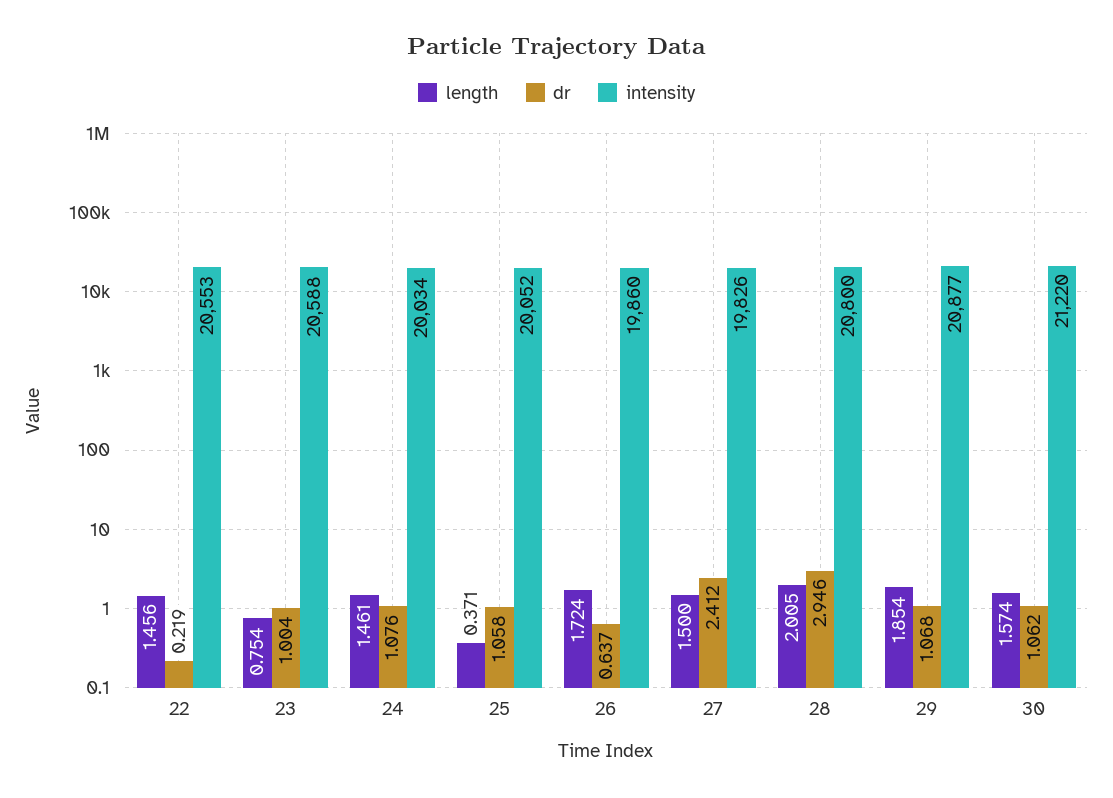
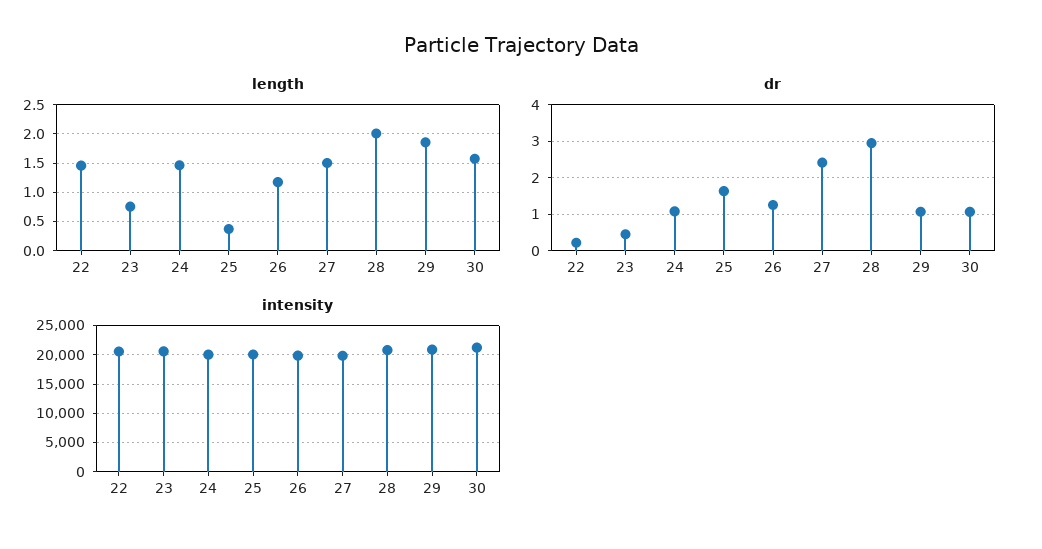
  {
    "length": {
      "22": 1.456,
      "23": 0.754,
      "24": 1.461,
      "25": 0.371,
-     "26": 1.724,
+     "26": 1.25,
      "27": 1.5,
      "28": 2.005,
      "29": 1.854,
      "30": 1.574
    },
    "dr": {
      "22": 0.219,
-     "23": 1.004,
+     "23": 0.4,
      "24": 1.076,
-     "25": 1.058,
+     "25": 1.6,
-     "26": 0.637,
+     "26": 1.2,
      "27": 2.412,
      "28": 2.946,
      "29": 1.068,
      "30": 1.062
    },
    "intensity": {
      "22": 20553,
      "23": 20588,
      "24": 20034,
      "25": 20052,
      "26": 19860,
      "27": 19826,
      "28": 20800,
      "29": 20877,
      "30": 21220
    }
  }

